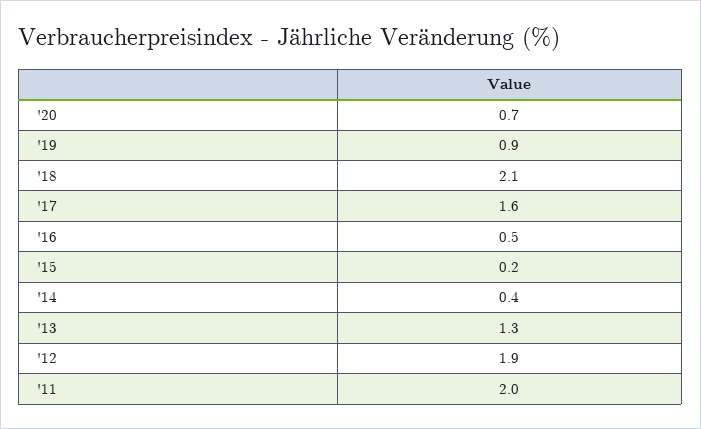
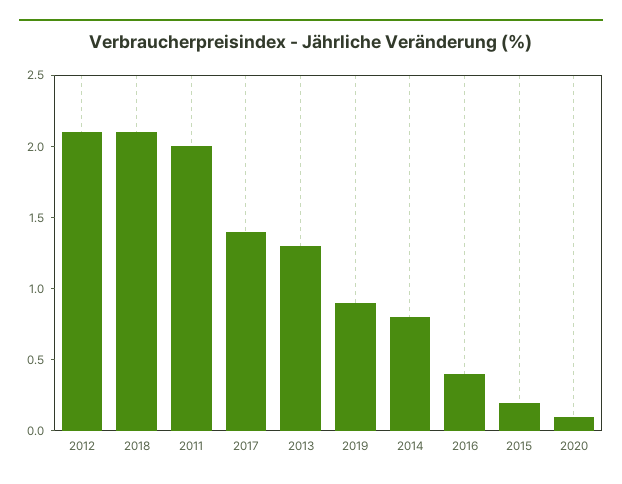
  {
-   "'20": 0.7,
+   "'20": 0.1,
    "'19": 0.9,
    "'18": 2.1,
-   "'17": 1.6,
+   "'17": 1.4,
-   "'16": 0.5,
+   "'16": 0.4,
    "'15": 0.2,
-   "'14": 0.4,
+   "'14": 0.8,
    "'13": 1.3,
-   "'12": 1.9,
+   "'12": 2.1,
    "'11": 2
  }

